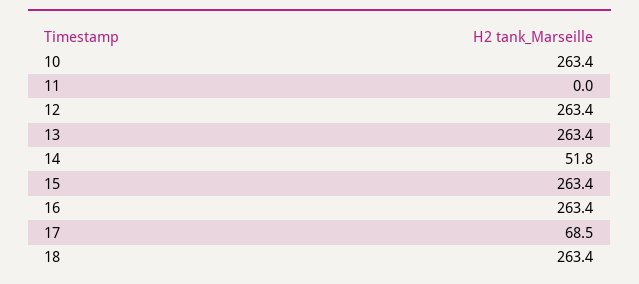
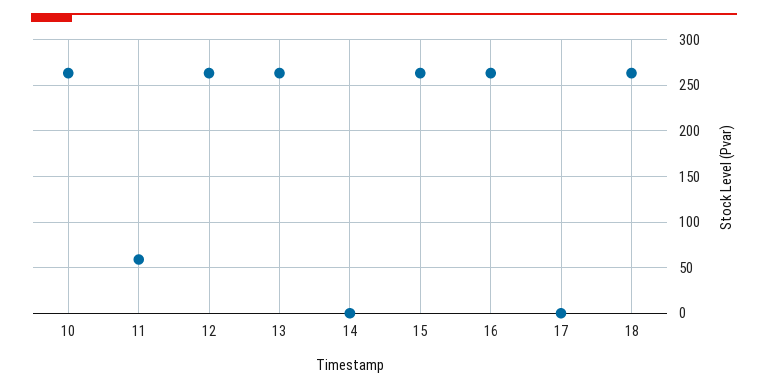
  {
    "10": 263.4,
-   "11": 0,
+   "11": 60,
    "12": 263.4,
    "13": 263.4,
-   "14": 51.8,
+   "14": 0,
    "15": 263.4,
    "16": 263.4,
-   "17": 68.5,
+   "17": 0,
    "18": 263.4
  }

